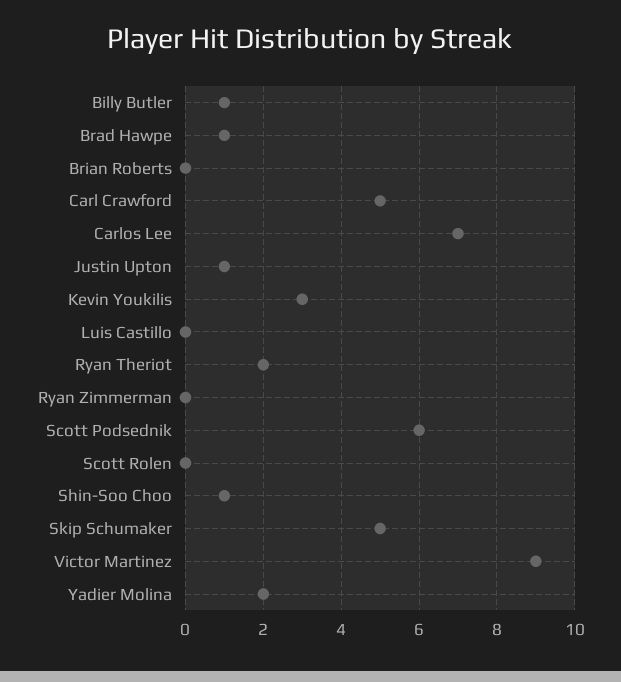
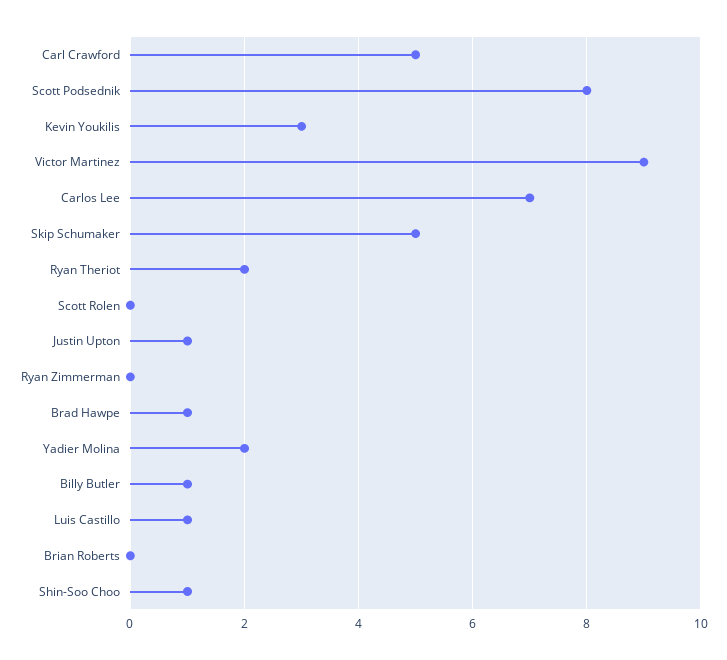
  {
    "Billy Butler": 1,
    "Brad Hawpe": 1,
    "Brian Roberts": 0,
    "Carl Crawford": 5,
    "Carlos Lee": 7,
    "Justin Upton": 1,
    "Kevin Youkilis": 3,
-   "Luis Castillo": 0,
+   "Luis Castillo": 1,
    "Ryan Theriot": 2,
    "Ryan Zimmerman": 0,
-   "Scott Podsednik": 6,
+   "Scott Podsednik": 8,
    "Scott Rolen": 0,
    "Shin-Soo Choo": 1,
    "Skip Schumaker": 5,
    "Victor Martinez": 9,
    "Yadier Molina": 2
  }

